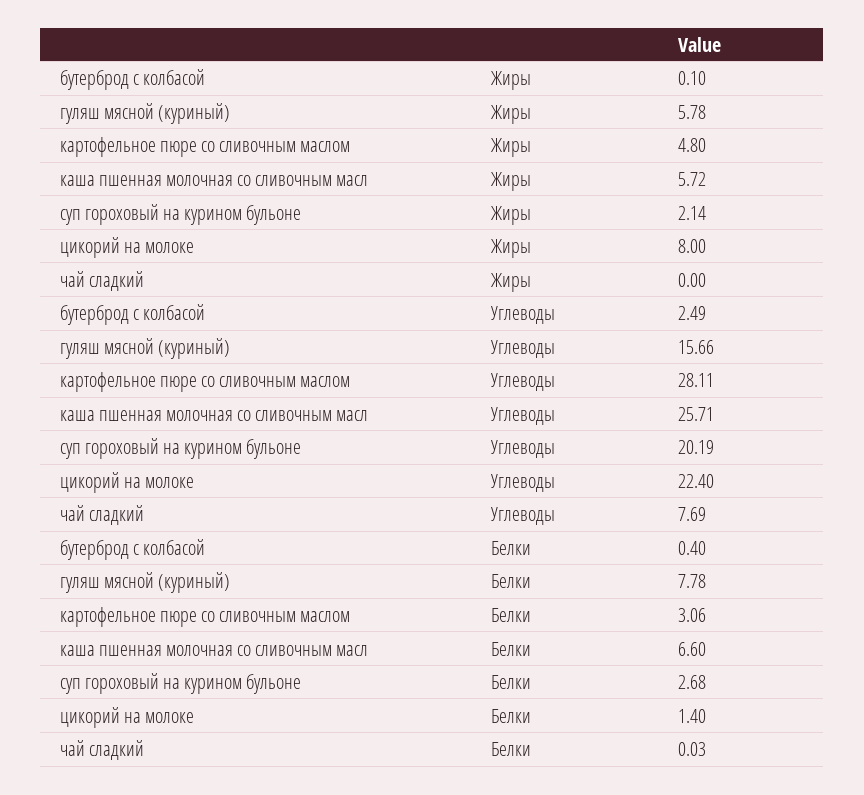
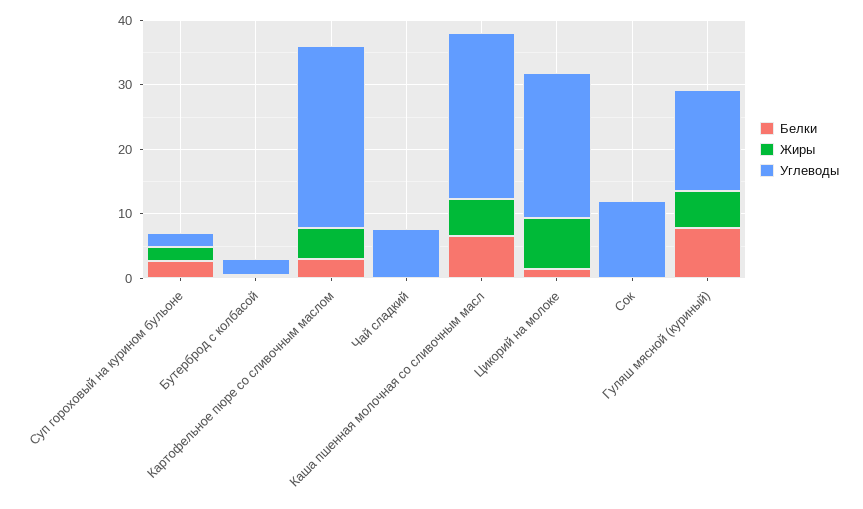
  {
    "Жиры": {
      "бутерброд с колбасой": 0.1,
      "гуляш мясной (куриный)": 5.78,
      "картофельное пюре со сливочным маслом": 4.8,
      "каша пшенная молочная со сливочным масл": 5.72,
      "суп гороховый на курином бульоне": 2.14,
      "цикорий на молоке": 8,
-     "чай сладкий": 0
+     "чай сладкий": 0,
+     "Сок": 0
    },
    "Углеводы": {
      "бутерброд с колбасой": 2.49,
      "гуляш мясной (куриный)": 15.66,
      "картофельное пюре со сливочным маслом": 28.11,
      "каша пшенная молочная со сливочным масл": 25.71,
-     "суп гороховый на курином бульоне": 20.19,
+     "суп гороховый на курином бульоне": 2,
      "цикорий на молоке": 22.4,
-     "чай сладкий": 7.69
+     "чай сладкий": 7.69,
+     "Сок": 12
    },
    "Белки": {
      "бутерброд с колбасой": 0.4,
      "гуляш мясной (куриный)": 7.78,
      "картофельное пюре со сливочным маслом": 3.06,
      "каша пшенная молочная со сливочным масл": 6.6,
      "суп гороховый на курином бульоне": 2.68,
      "цикорий на молоке": 1.4,
-     "чай сладкий": 0.03
+     "чай сладкий": 0.03,
+     "Сок": 0
    }
  }

